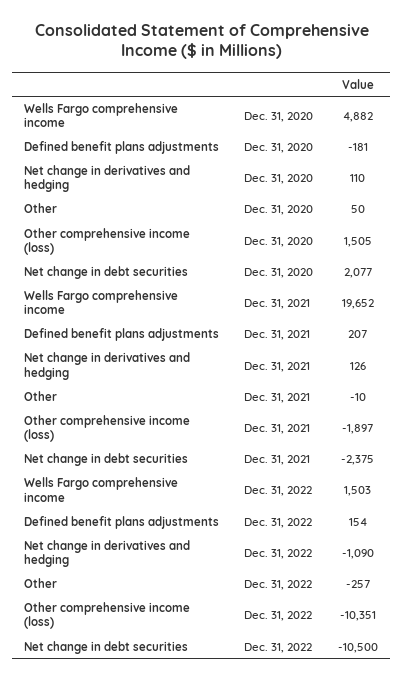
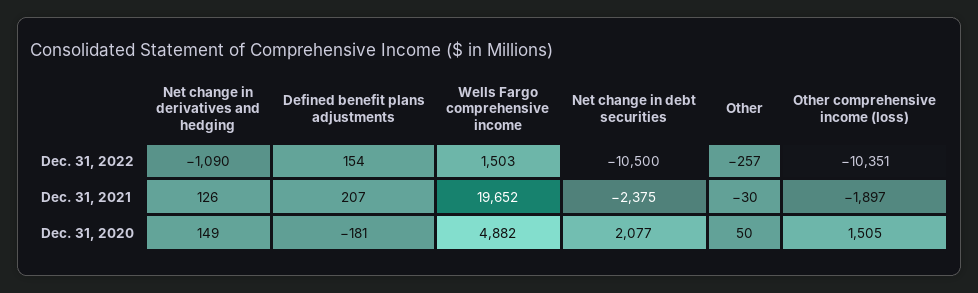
  {
    "Wells Fargo comprehensive income": {
      "Dec. 31, 2020": 4882,
      "Dec. 31, 2021": 19652,
      "Dec. 31, 2022": 1503
    },
    "Defined benefit plans adjustments": {
      "Dec. 31, 2020": -181,
      "Dec. 31, 2021": 207,
      "Dec. 31, 2022": 154
    },
    "Net change in derivatives and hedging": {
-     "Dec. 31, 2020": 110,
+     "Dec. 31, 2020": 149,
      "Dec. 31, 2021": 126,
      "Dec. 31, 2022": -1090
    },
    "Other": {
      "Dec. 31, 2020": 50,
-     "Dec. 31, 2021": -10,
+     "Dec. 31, 2021": -30,
      "Dec. 31, 2022": -257
    },
    "Other comprehensive income (loss)": {
      "Dec. 31, 2020": 1505,
      "Dec. 31, 2021": -1897,
      "Dec. 31, 2022": -10351
    },
    "Net change in debt securities": {
      "Dec. 31, 2020": 2077,
      "Dec. 31, 2021": -2375,
      "Dec. 31, 2022": -10500
    }
  }

